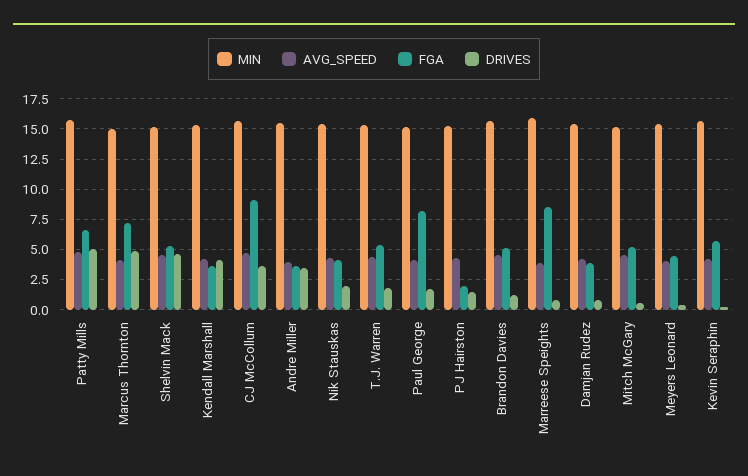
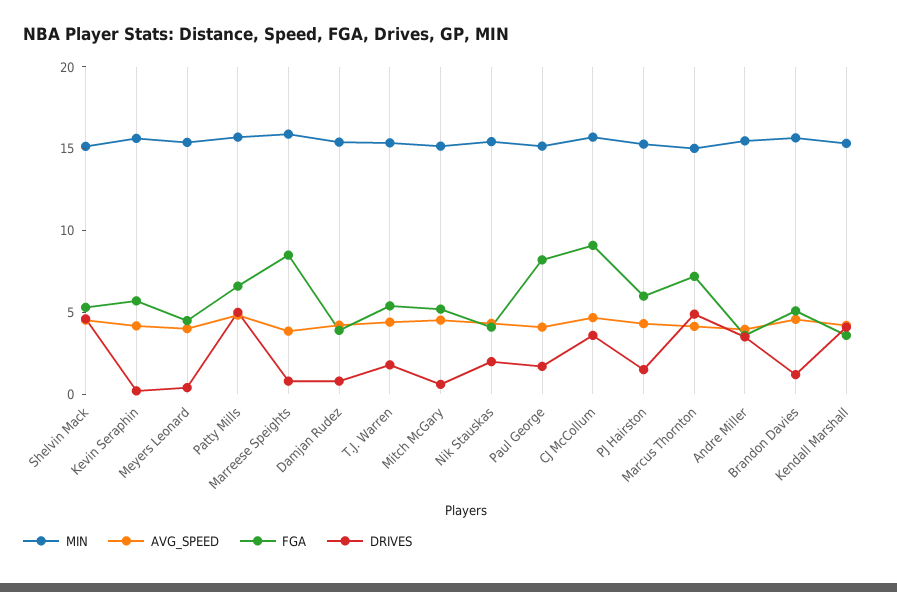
  {
    "MIN": {
      "Patty Mills": 15.5,
      "Marcus Thornton": 15,
      "Shelvin Mack": 15,
      "Kendall Marshall": 15.5,
      "CJ McCollum": 15.5,
      "Andre Miller": 15.5,
      "Nik Stauskas": 15.5,
      "T.J. Warren": 15.5,
      "Paul George": 15,
      "PJ Hairston": 15.5,
      "Brandon Davies": 15.5,
      "Marreese Speights": 16,
      "Damjan Rudez": 15.5,
      "Mitch McGary": 15,
      "Meyers Leonard": 15.5,
      "Kevin Seraphin": 15.5
    },
    "AVG_SPEED": {
      "Patty Mills": 5,
      "Marcus Thornton": 4,
      "Shelvin Mack": 4.5,
      "Kendall Marshall": 4,
      "CJ McCollum": 4.5,
      "Andre Miller": 4,
      "Nik Stauskas": 4.5,
      "T.J. Warren": 4.5,
      "Paul George": 4,
      "PJ Hairston": 4.5,
      "Brandon Davies": 4.5,
      "Marreese Speights": 4,
      "Damjan Rudez": 4,
      "Mitch McGary": 4.5,
      "Meyers Leonard": 4,
      "Kevin Seraphin": 4
    },
    "FGA": {
      "Patty Mills": 6.5,
      "Marcus Thornton": 7,
      "Shelvin Mack": 5.5,
      "Kendall Marshall": 3.5,
      "CJ McCollum": 9,
      "Andre Miller": 3.5,
      "Nik Stauskas": 4,
      "T.J. Warren": 5.5,
      "Paul George": 8,
-     "PJ Hairston": 2,
+     "PJ Hairston": 6,
      "Brandon Davies": 5,
      "Marreese Speights": 8.5,
      "Damjan Rudez": 4,
      "Mitch McGary": 5,
      "Meyers Leonard": 4.5,
      "Kevin Seraphin": 5.5
    },
    "DRIVES": {
      "Patty Mills": 5,
      "Marcus Thornton": 5,
      "Shelvin Mack": 4.5,
      "Kendall Marshall": 4,
      "CJ McCollum": 3.5,
      "Andre Miller": 3.5,
      "Nik Stauskas": 2,
      "T.J. Warren": 2,
      "Paul George": 1.5,
      "PJ Hairston": 1.5,
      "Brandon Davies": 1,
      "Marreese Speights": 1,
      "Damjan Rudez": 1,
      "Mitch McGary": 0.5,
      "Meyers Leonard": 0.5,
      "Kevin Seraphin": 0
    }
  }

